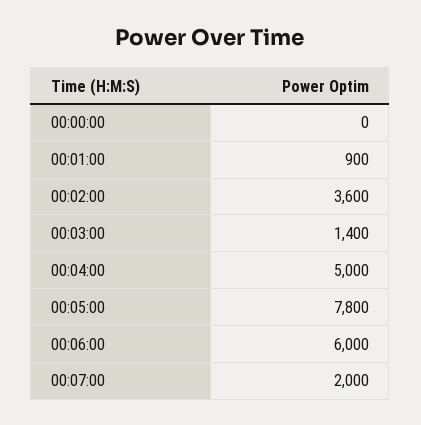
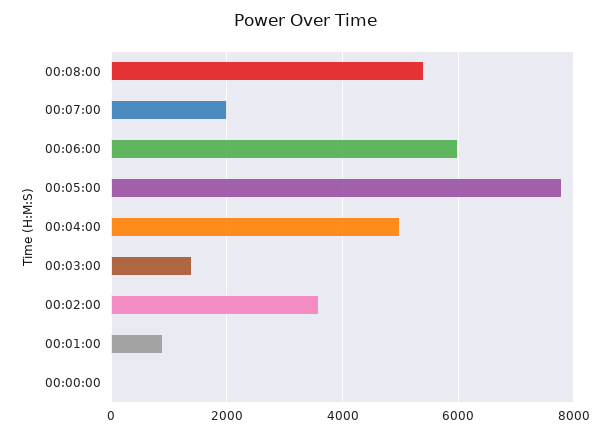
  {
    "00:00:00": 0,
    "00:01:00": 900,
    "00:02:00": 3600,
    "00:03:00": 1400,
    "00:04:00": 5000,
    "00:05:00": 7800,
    "00:06:00": 6000,
-   "00:07:00": 2000
+   "00:07:00": 2000,
+   "00:08:00": 5400
  }

